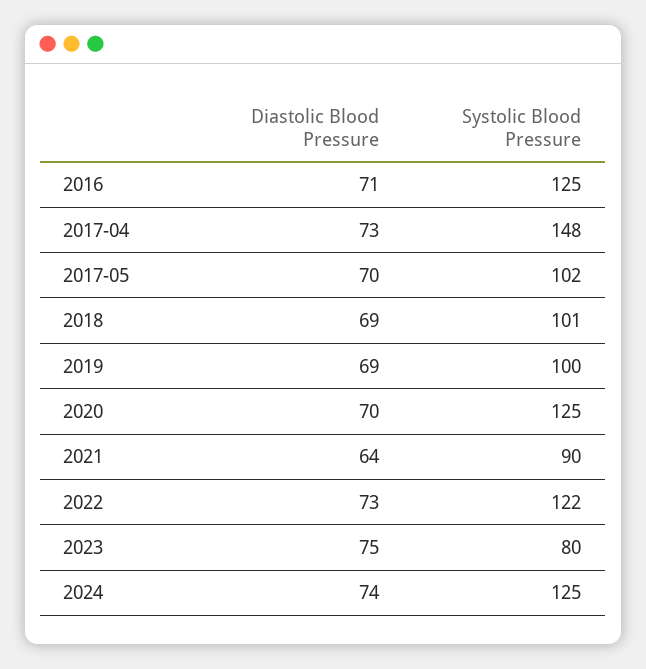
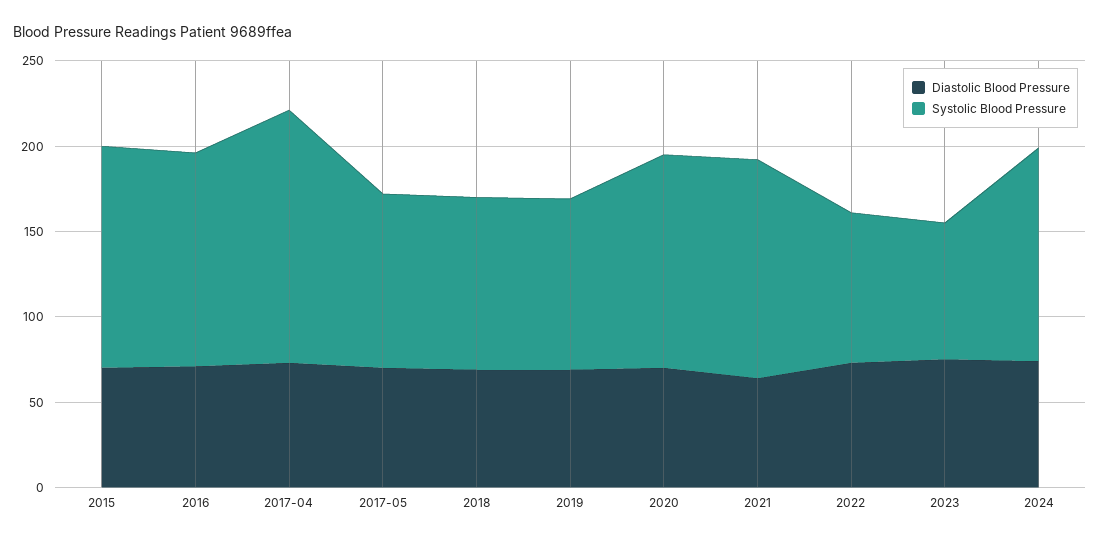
  {
    "Diastolic Blood Pressure": {
      "2016": 71,
      "2017-04": 73,
      "2017-05": 70,
      "2018": 69,
      "2019": 69,
      "2020": 70,
      "2021": 64,
      "2022": 73,
      "2023": 75,
-     "2024": 74
+     "2024": 74,
+     "2015": 70
    },
    "Systolic Blood Pressure": {
      "2016": 125,
      "2017-04": 148,
      "2017-05": 102,
      "2018": 101,
      "2019": 100,
      "2020": 125,
-     "2021": 90,
+     "2021": 130,
-     "2022": 122,
+     "2022": 90,
      "2023": 80,
-     "2024": 125
+     "2024": 125,
+     "2015": 130
    }
  }

